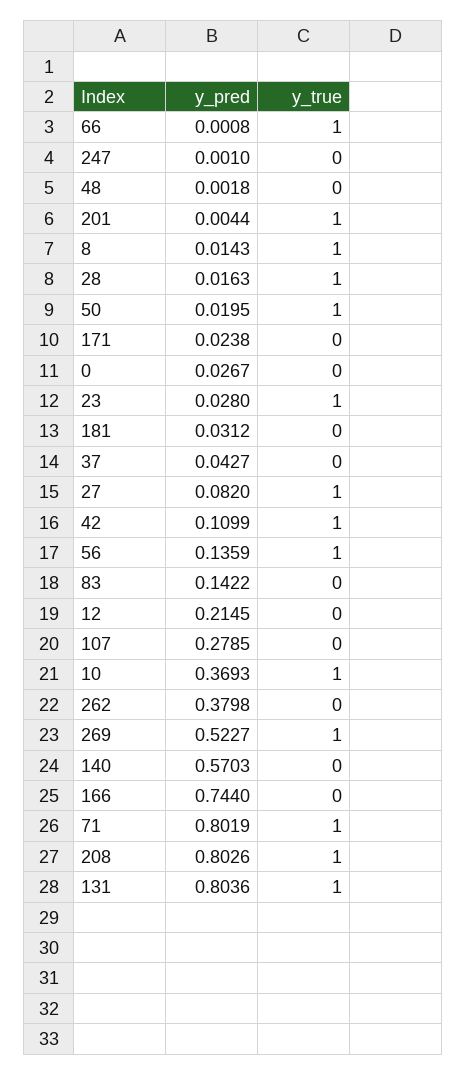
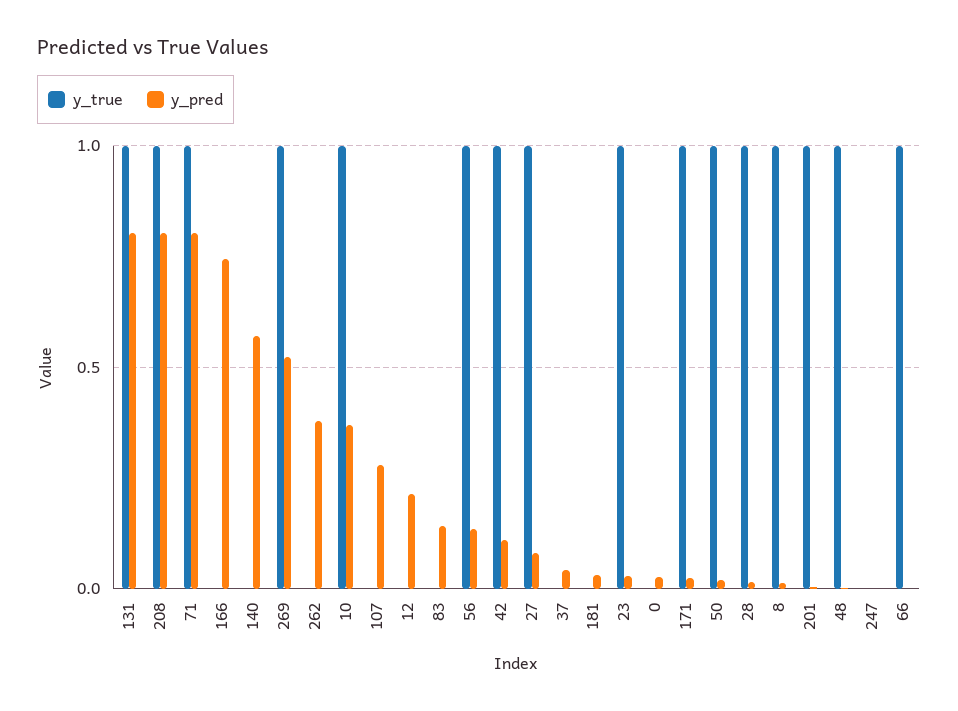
  {
    "y_pred": {
      "66": 0.0008,
      "247": 0.001,
      "48": 0.0018,
      "201": 0.0044,
      "8": 0.0143,
      "28": 0.0163,
      "50": 0.0195,
      "171": 0.0238,
      "0": 0.0267,
      "23": 0.028,
      "181": 0.0312,
      "37": 0.0427,
      "27": 0.082,
      "42": 0.1099,
      "56": 0.1359,
      "83": 0.1422,
      "12": 0.2145,
      "107": 0.2785,
      "10": 0.3693,
      "262": 0.3798,
      "269": 0.5227,
      "140": 0.5703,
      "166": 0.744,
      "71": 0.8019,
      "208": 0.8026,
      "131": 0.8036
    },
    "y_true": {
      "66": 1,
      "247": 0,
-     "48": 0,
+     "48": 1,
      "201": 1,
      "8": 1,
      "28": 1,
      "50": 1,
-     "171": 0,
+     "171": 1,
      "0": 0,
      "23": 1,
      "181": 0,
      "37": 0,
      "27": 1,
      "42": 1,
      "56": 1,
      "83": 0,
      "12": 0,
      "107": 0,
      "10": 1,
      "262": 0,
      "269": 1,
      "140": 0,
      "166": 0,
      "71": 1,
      "208": 1,
      "131": 1
    }
  }

